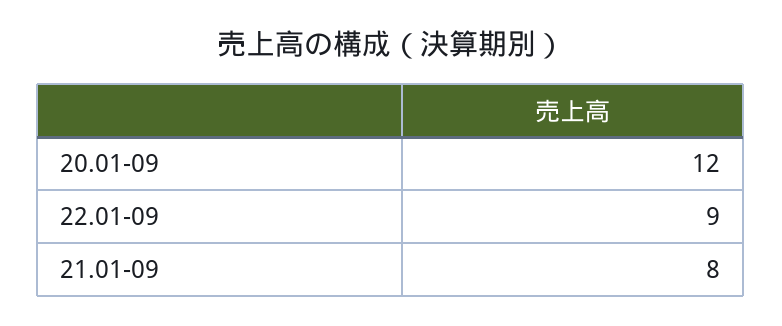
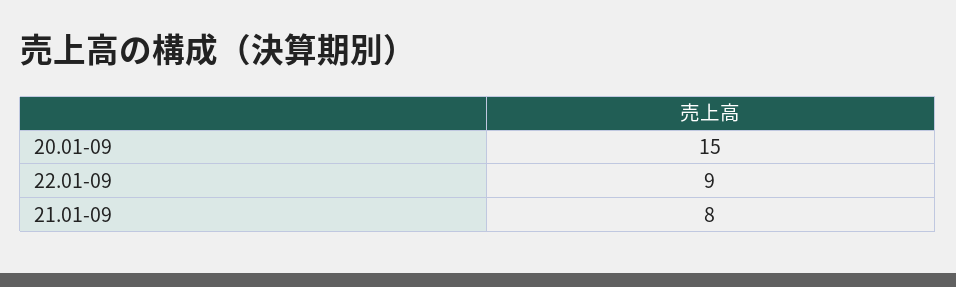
  {
-   "20.01-09": 12,
+   "20.01-09": 15,
    "22.01-09": 9,
    "21.01-09": 8
  }

